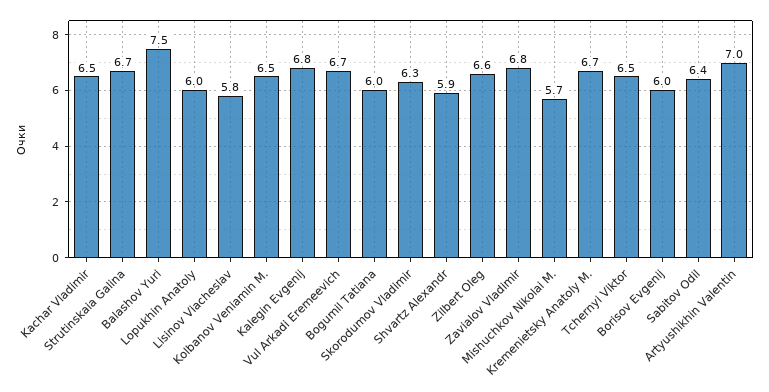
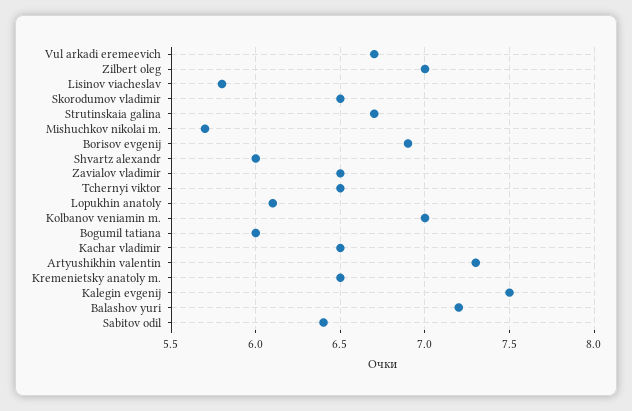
  {
    "Kachar Vladimir": 6.5,
    "Strutinskaia Galina": 6.7,
-   "Balashov Yuri": 7.5,
+   "Balashov Yuri": 7.2,
-   "Lopukhin Anatoly": 6,
+   "Lopukhin Anatoly": 6.1,
    "Lisinov Viacheslav": 5.8,
-   "Kolbanov Veniamin M.": 6.5,
+   "Kolbanov Veniamin M.": 7,
-   "Kalegin Evgenij": 6.8,
+   "Kalegin Evgenij": 7.5,
    "Vul Arkadi Eremeevich": 6.7,
    "Bogumil Tatiana": 6,
-   "Skorodumov Vladimir": 6.3,
+   "Skorodumov Vladimir": 6.5,
-   "Shvartz Alexandr": 5.9,
+   "Shvartz Alexandr": 6,
-   "Zilbert Oleg": 6.6,
+   "Zilbert Oleg": 7,
-   "Zavialov Vladimir": 6.8,
+   "Zavialov Vladimir": 6.5,
    "Mishuchkov Nikolai M.": 5.7,
-   "Kremenietsky Anatoly M.": 6.7,
+   "Kremenietsky Anatoly M.": 6.5,
    "Tchernyi Viktor": 6.5,
-   "Borisov Evgenij": 6,
+   "Borisov Evgenij": 6.9,
    "Sabitov Odil": 6.4,
-   "Artyushikhin Valentin": 7
+   "Artyushikhin Valentin": 7.3
  }

